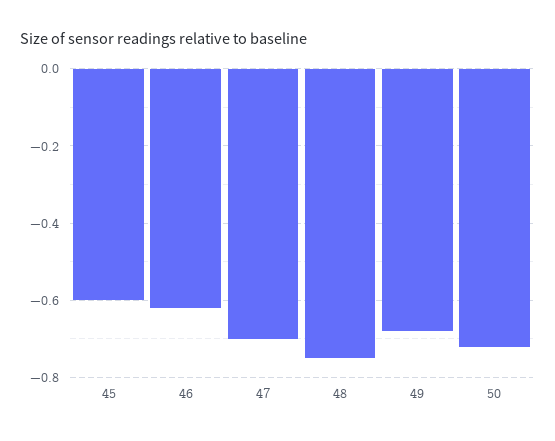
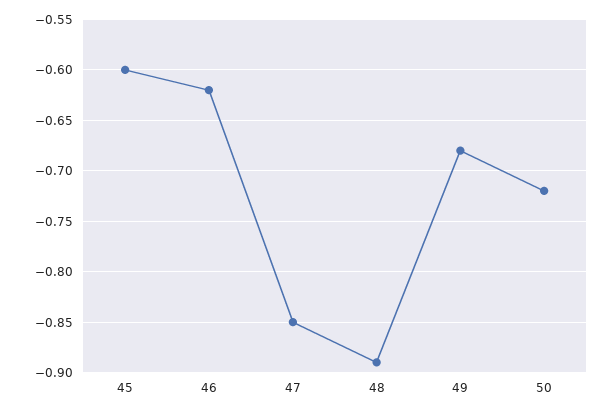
  {
    "45": -0.6,
    "46": -0.62,
-   "47": -0.7,
+   "47": -0.85,
-   "48": -0.75,
+   "48": -0.89,
    "49": -0.68,
    "50": -0.72
  }

